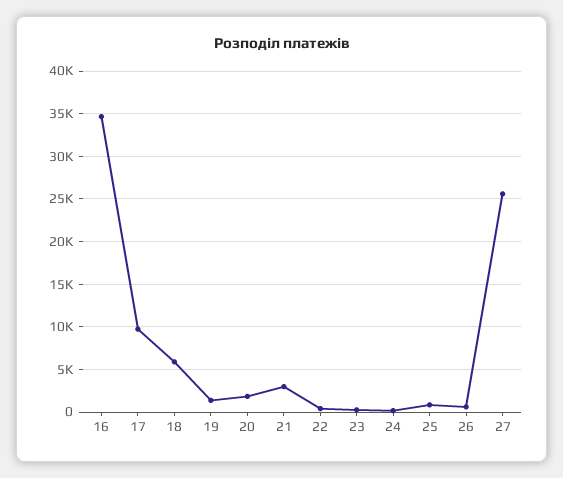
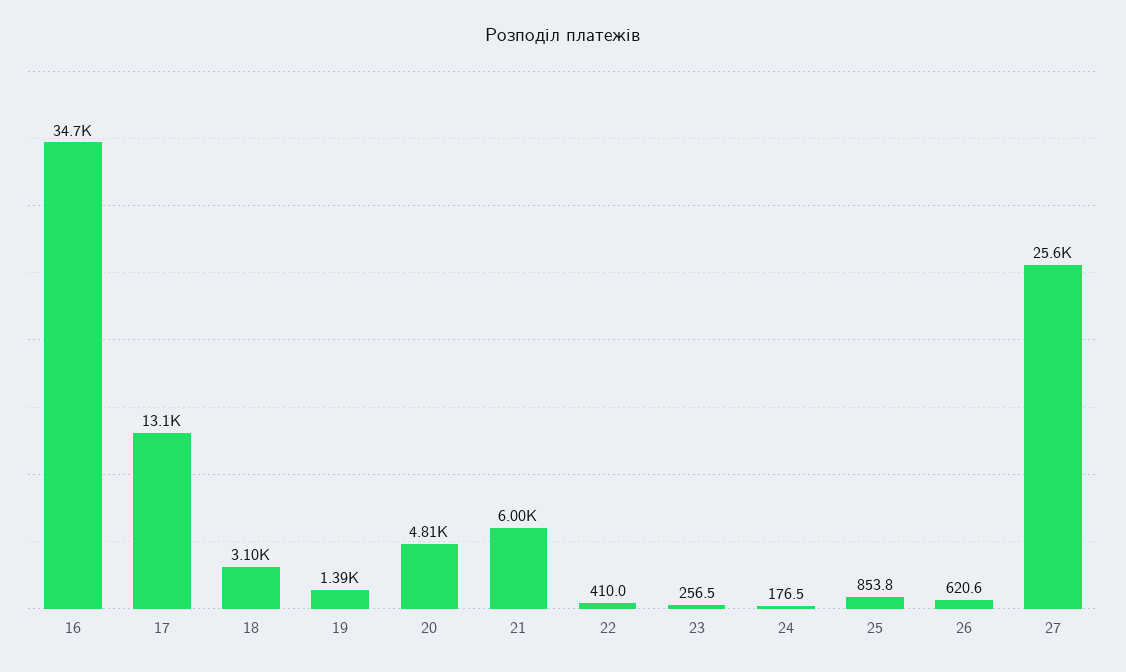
  {
    "16": 34700,
-   "17": 10000,
+   "17": 13100,
-   "18": 6000,
+   "18": 3100,
    "19": 1390,
-   "20": 2000,
+   "20": 4810,
-   "21": 3000,
+   "21": 6000,
    "22": 410,
    "23": 256.5,
    "24": 176.5,
    "25": 853.8,
    "26": 620.6,
    "27": 25600
  }

